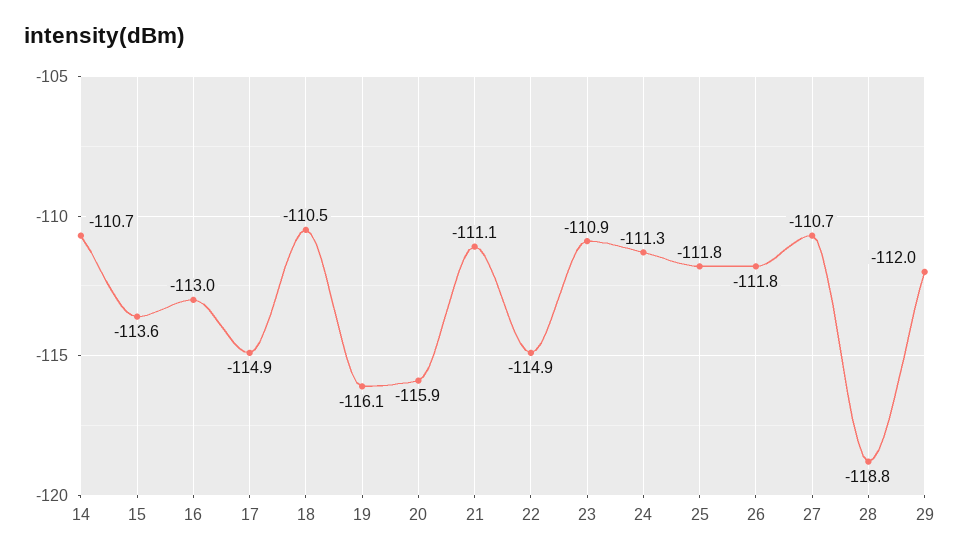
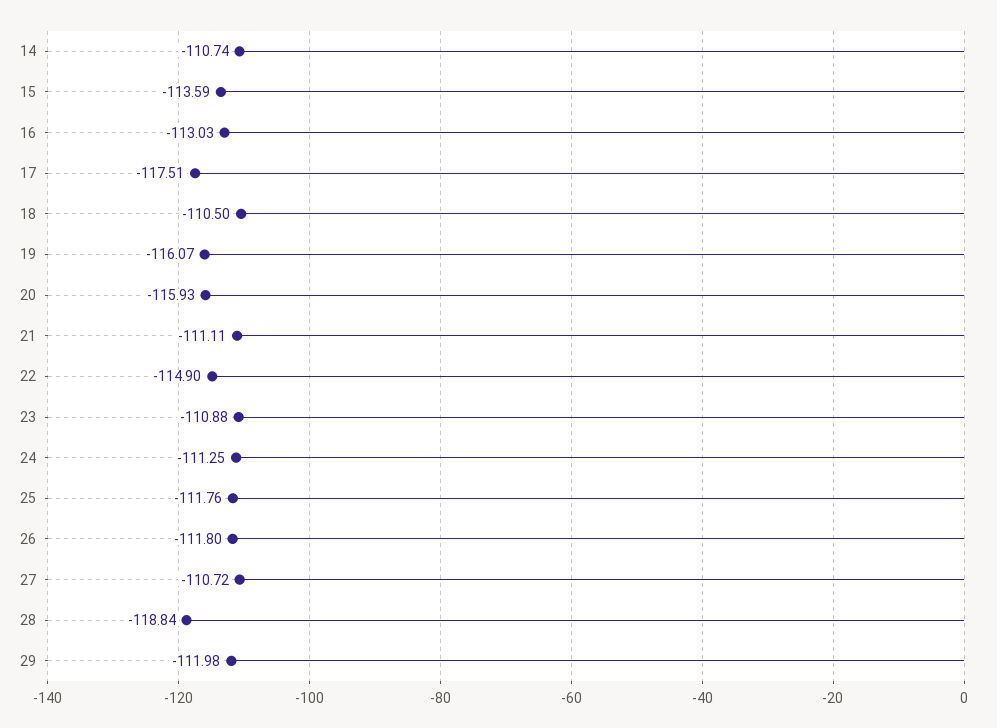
  {
    "14": -110.74,
    "15": -113.59,
    "16": -113.03,
-   "17": -114.9,
+   "17": -117.51,
    "18": -110.5,
    "19": -116.07,
    "20": -115.93,
    "21": -111.11,
    "22": -114.9,
    "23": -110.88,
    "24": -111.25,
    "25": -111.76,
    "26": -111.8,
    "27": -110.72,
    "28": -118.84,
    "29": -111.98
  }

